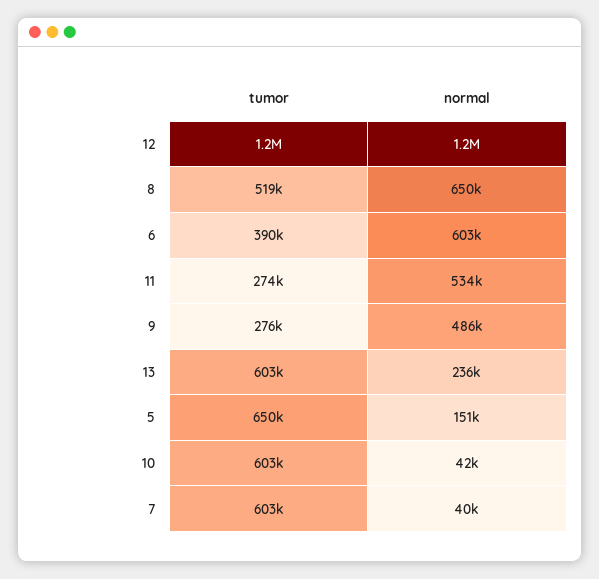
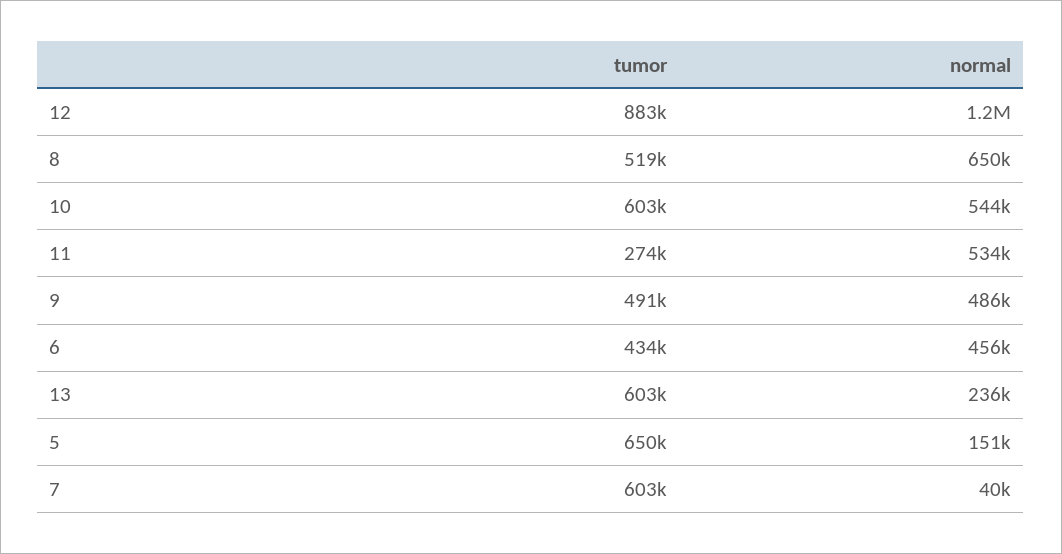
  {
    "tumor": {
-     "12": 1200000,
+     "12": 883000,
      "8": 519000,
-     "6": 390000,
+     "6": 434000,
      "11": 274000,
-     "9": 276000,
+     "9": 491000,
      "13": 603000,
      "5": 650000,
      "10": 603000,
      "7": 603000
    },
    "normal": {
      "12": 1200000,
      "8": 650000,
-     "6": 603000,
+     "6": 456000,
      "11": 534000,
      "9": 486000,
      "13": 236000,
      "5": 151000,
-     "10": 42000,
+     "10": 544000,
      "7": 40000
    }
  }

